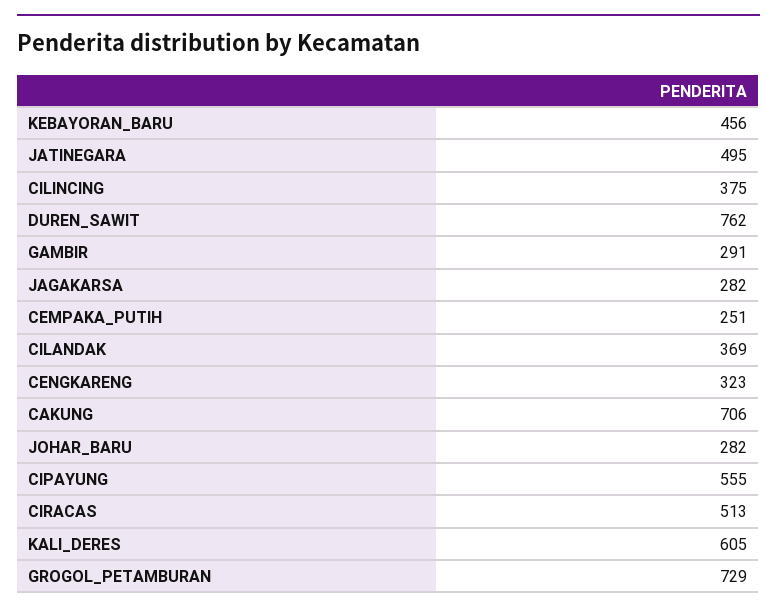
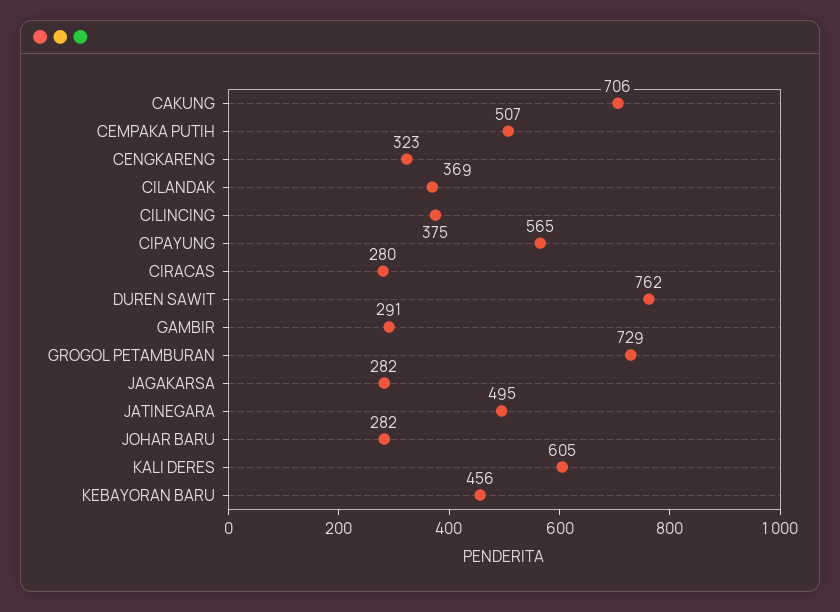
  {
    "KEBAYORAN_BARU": 456,
    "JATINEGARA": 495,
    "CILINCING": 375,
    "DUREN_SAWIT": 762,
    "GAMBIR": 291,
    "JAGAKARSA": 282,
-   "CEMPAKA_PUTIH": 251,
+   "CEMPAKA_PUTIH": 507,
    "CILANDAK": 369,
    "CENGKARENG": 323,
    "CAKUNG": 706,
    "JOHAR_BARU": 282,
-   "CIPAYUNG": 555,
+   "CIPAYUNG": 565,
-   "CIRACAS": 513,
+   "CIRACAS": 280,
    "KALI_DERES": 605,
    "GROGOL_PETAMBURAN": 729
  }

